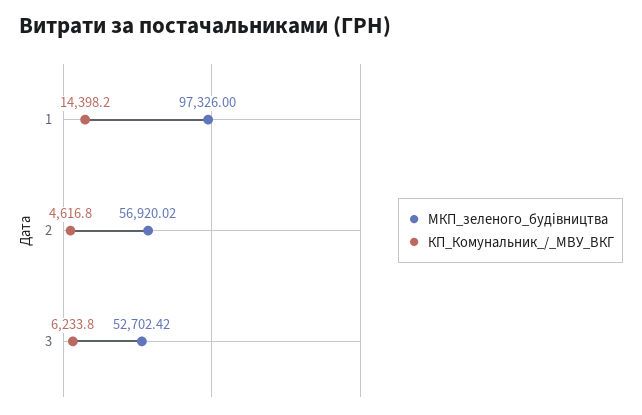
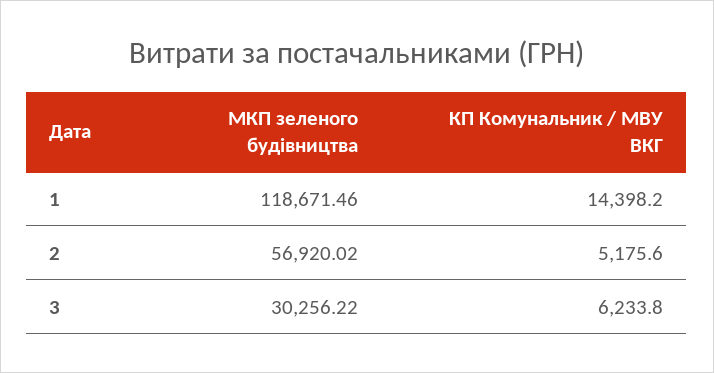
  {
    "МКП_зеленого_будівництва": {
-     "1": 97326,
+     "1": 118671.46,
      "2": 56920.02,
-     "3": 52702.42
+     "3": 30256.22
    },
    "КП_Комунальник_/_МВУ_ВКГ": {
      "1": 14398.2,
-     "2": 4616.8,
+     "2": 5175.6,
      "3": 6233.8
    }
  }

